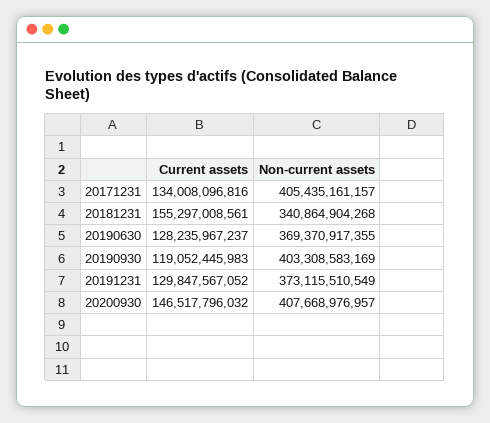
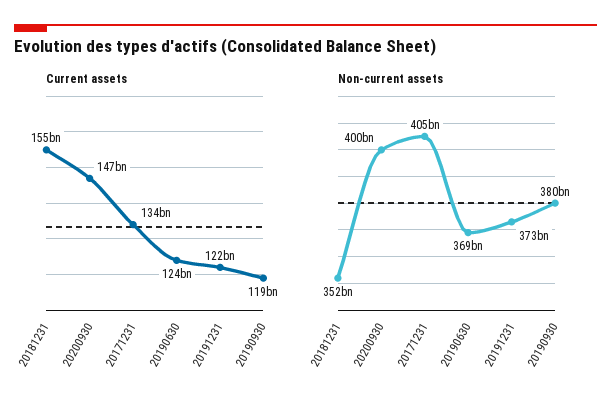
  {
    "Current assets": {
      "20171231": 134008096816,
      "20181231": 155297008561,
-     "20190630": 128235967237,
+     "20190630": 124000000000,
      "20190930": 119052445983,
-     "20191231": 129847567052,
+     "20191231": 122000000000,
      "20200930": 146517796032
    },
    "Non-current assets": {
      "20171231": 405435161157,
-     "20181231": 340864904268,
+     "20181231": 352000000000,
      "20190630": 369370917355,
-     "20190930": 403308583169,
+     "20190930": 380000000000,
      "20191231": 373115510549,
-     "20200930": 407668976957
+     "20200930": 400000000000
    }
  }

